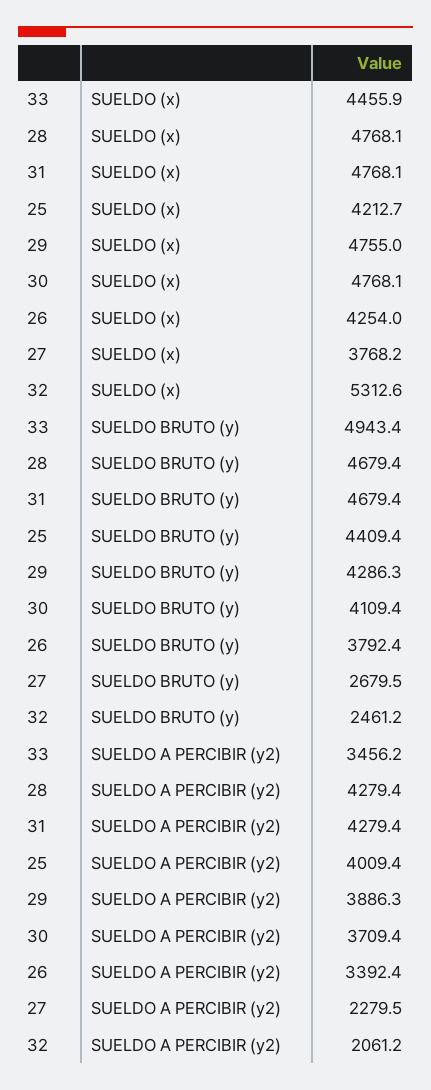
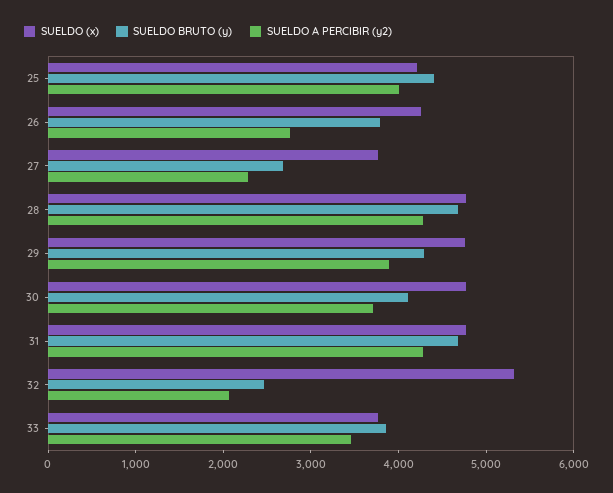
  {
    "SUELDO (x)": {
-     "33": 4455.9,
+     "33": 3800,
      "28": 4768.1,
      "31": 4768.1,
      "25": 4212.7,
      "29": 4755,
      "30": 4768.1,
      "26": 4254,
      "27": 3768.2,
      "32": 5312.6
    },
    "SUELDO BRUTO (y)": {
-     "33": 4943.4,
+     "33": 3800,
      "28": 4679.4,
      "31": 4679.4,
      "25": 4409.4,
      "29": 4286.3,
      "30": 4109.4,
      "26": 3792.4,
      "27": 2679.5,
      "32": 2461.2
    },
    "SUELDO A PERCIBIR (y2)": {
      "33": 3456.2,
      "28": 4279.4,
      "31": 4279.4,
      "25": 4009.4,
      "29": 3886.3,
      "30": 3709.4,
-     "26": 3392.4,
+     "26": 2800,
      "27": 2279.5,
      "32": 2061.2
    }
  }

